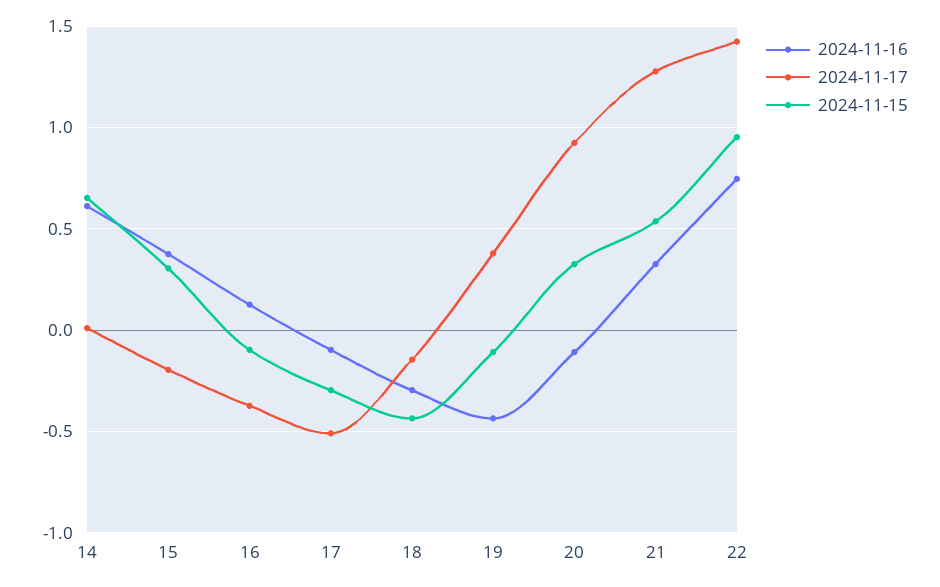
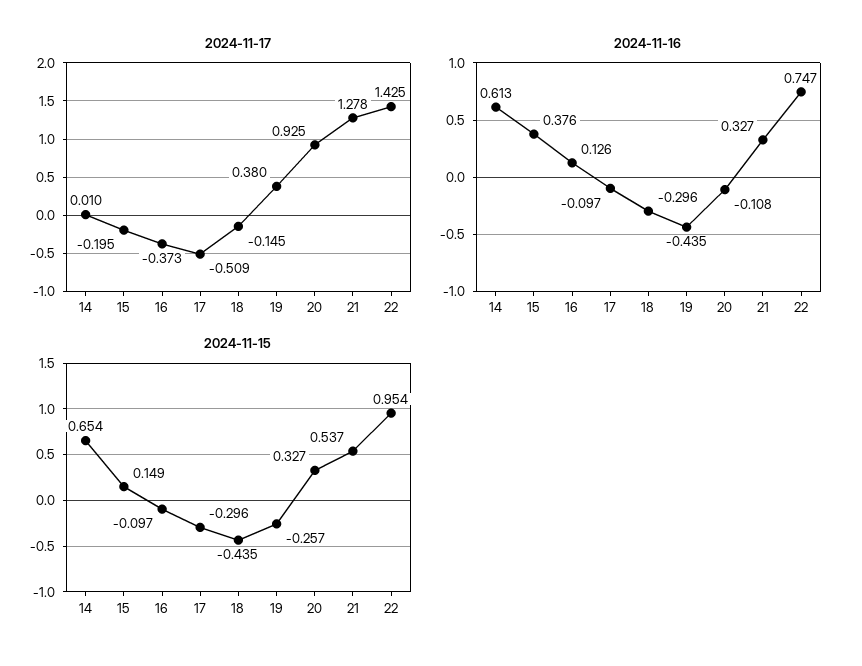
  {
    "2024-11-16": {
      "14": 0.613,
      "15": 0.376,
      "16": 0.126,
      "17": -0.097,
      "18": -0.296,
      "19": -0.435,
      "20": -0.108,
      "21": 0.327,
      "22": 0.747
    },
    "2024-11-17": {
      "14": 0.01,
      "15": -0.195,
      "16": -0.373,
      "17": -0.509,
      "18": -0.145,
      "19": 0.38,
      "20": 0.925,
      "21": 1.278,
      "22": 1.425
    },
    "2024-11-15": {
      "14": 0.654,
-     "15": 0.3,
+     "15": 0.149,
      "16": -0.097,
      "17": -0.296,
      "18": -0.435,
-     "19": -0.1,
+     "19": -0.257,
      "20": 0.327,
      "21": 0.537,
      "22": 0.954
    }
  }

